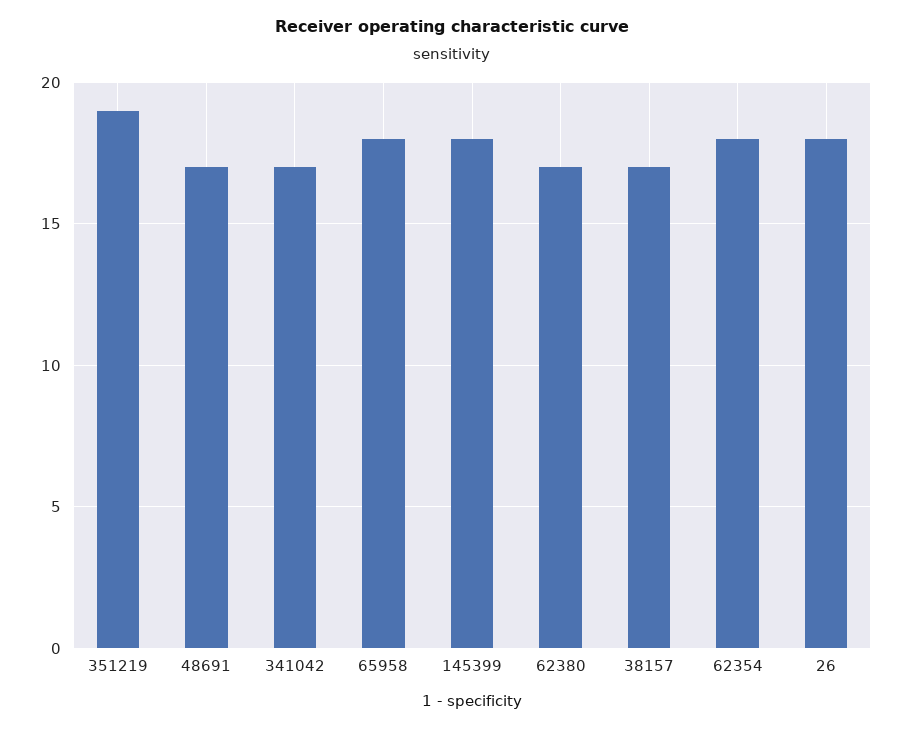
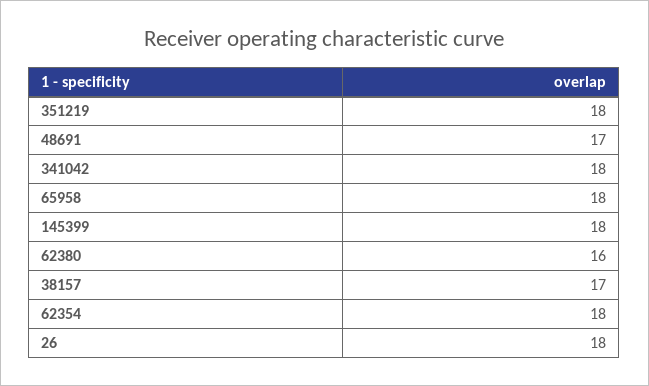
  {
-   "351219": 19,
+   "351219": 18,
    "48691": 17,
-   "341042": 17,
+   "341042": 18,
    "65958": 18,
    "145399": 18,
-   "62380": 17,
+   "62380": 16,
    "38157": 17,
    "62354": 18,
    "26": 18
  }

